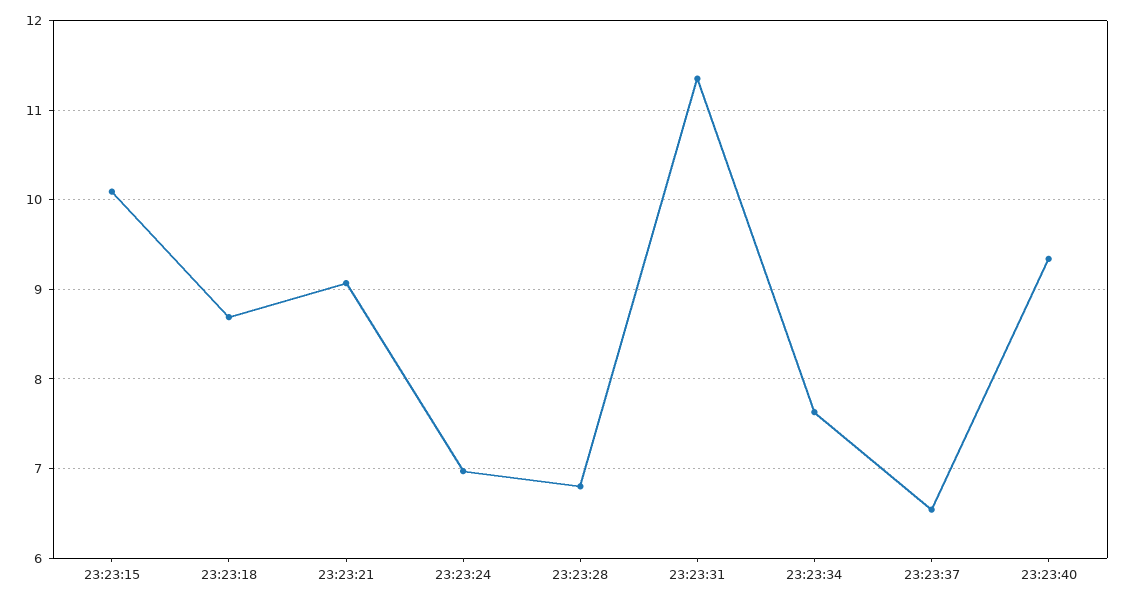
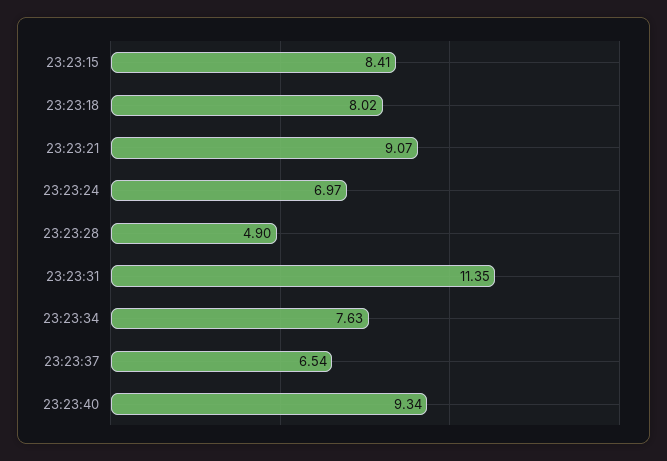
  {
-   "23:23:15": 10.1,
+   "23:23:15": 8.41,
-   "23:23:18": 8.7,
+   "23:23:18": 8.02,
    "23:23:21": 9.07,
    "23:23:24": 6.97,
-   "23:23:28": 6.8,
+   "23:23:28": 4.9,
    "23:23:31": 11.35,
    "23:23:34": 7.63,
    "23:23:37": 6.54,
    "23:23:40": 9.34
  }

